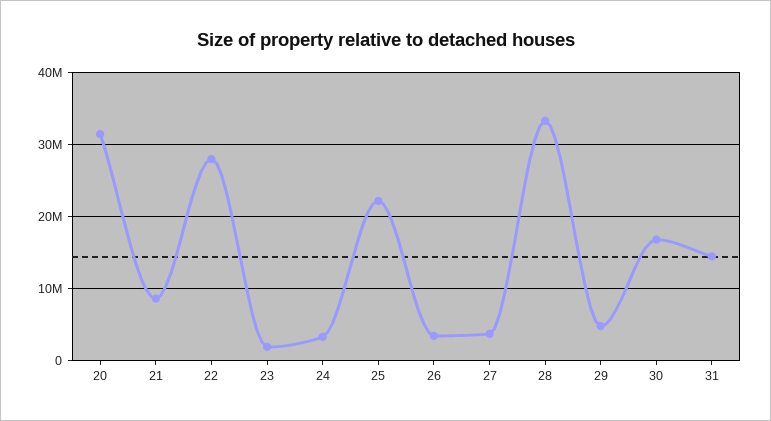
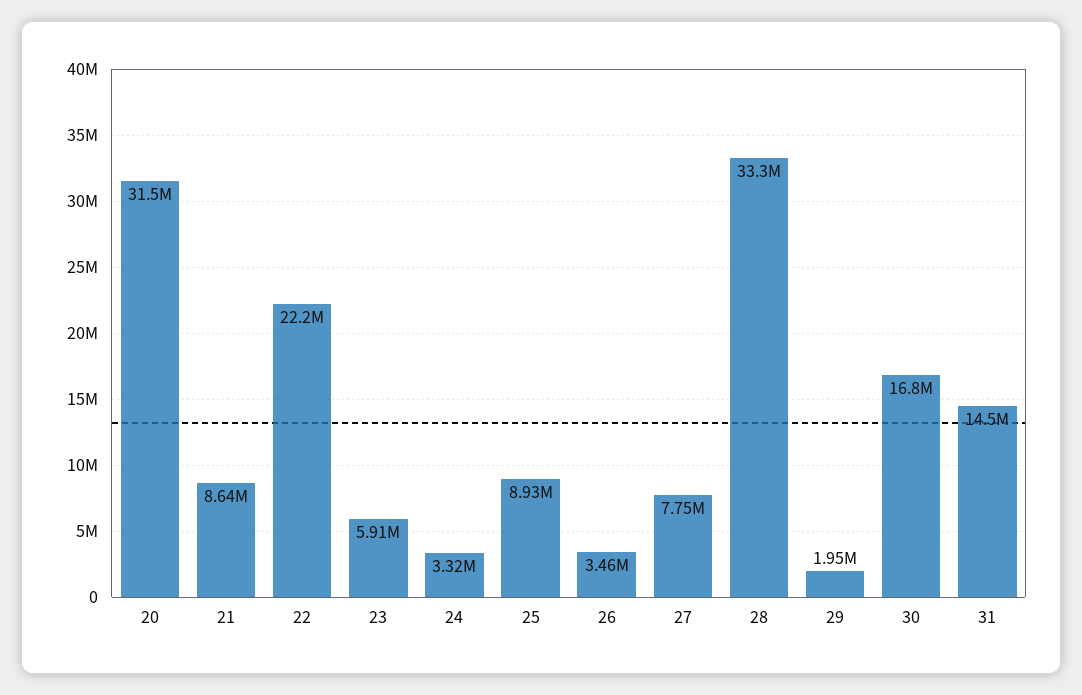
  {
    "20": 31500000,
    "21": 8640000,
-   "22": 28000000,
+   "22": 22200000,
-   "23": 2000000,
+   "23": 5910000,
    "24": 3320000,
-   "25": 22000000,
+   "25": 8930000,
    "26": 3460000,
-   "27": 4000000,
+   "27": 7750000,
    "28": 33300000,
-   "29": 5000000,
+   "29": 1950000,
    "30": 16800000,
    "31": 14500000
  }

